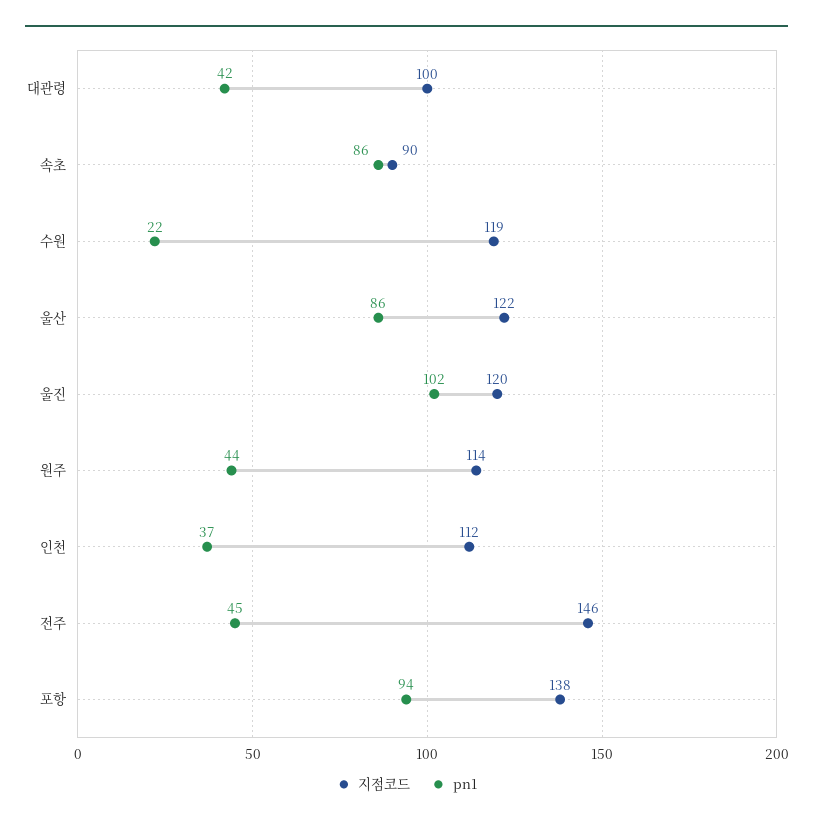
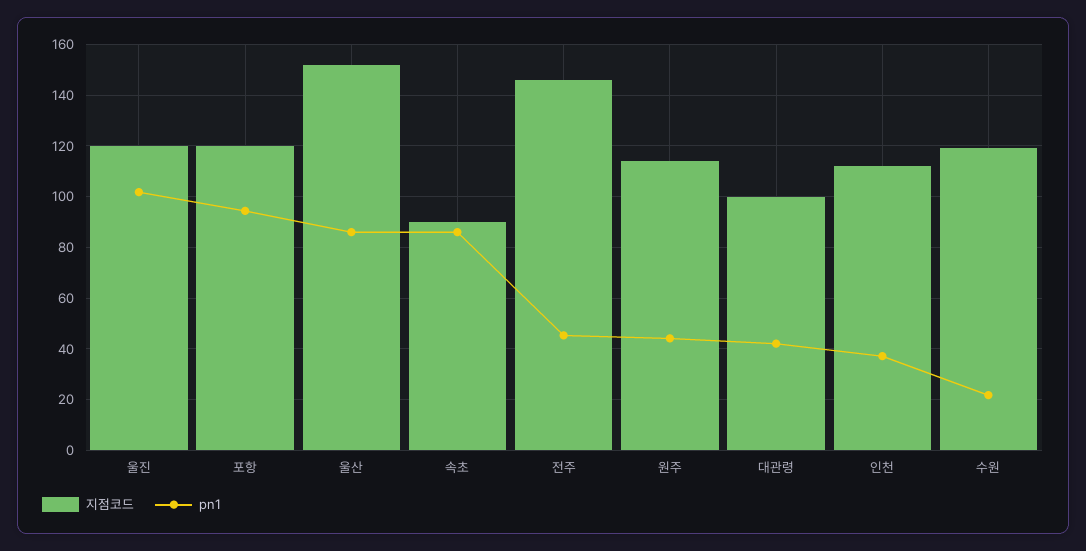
  {
    "지점코드": {
      "대관령": 100,
      "속초": 90,
      "수원": 119,
-     "울산": 122,
+     "울산": 152.5,
      "울진": 120,
      "원주": 114,
      "인천": 112,
      "전주": 146,
-     "포항": 138
+     "포항": 120
    },
    "pn1": {
      "대관령": 42,
      "속초": 86,
      "수원": 22,
      "울산": 86,
      "울진": 102,
      "원주": 44,
      "인천": 37,
      "전주": 45,
      "포항": 94
    }
  }

